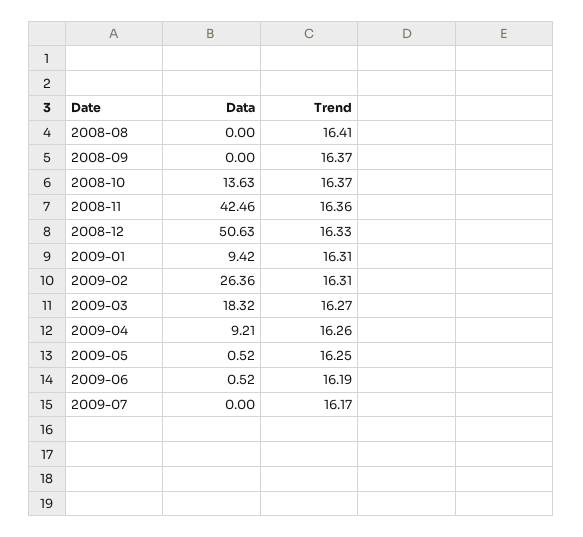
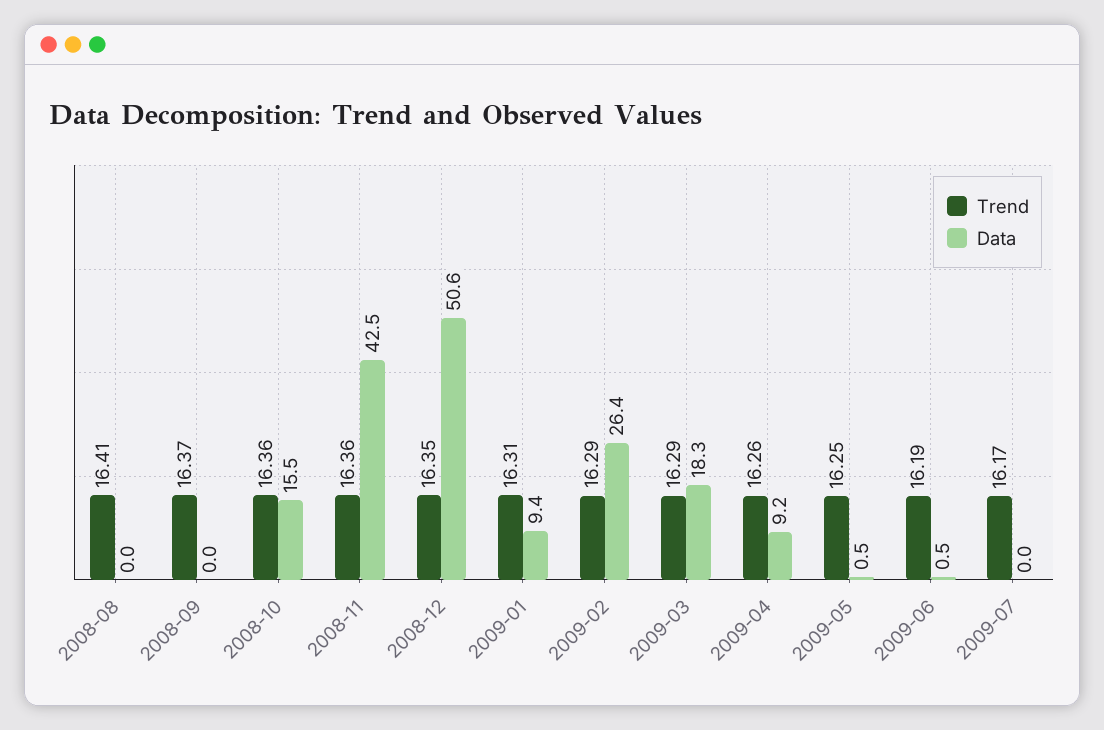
  {
    "Data": {
      "2008-08": 0,
      "2008-09": 0,
-     "2008-10": 13.63,
+     "2008-10": 15.5,
      "2008-11": 42.46,
      "2008-12": 50.63,
      "2009-01": 9.42,
      "2009-02": 26.36,
      "2009-03": 18.32,
      "2009-04": 9.21,
      "2009-05": 0.52,
      "2009-06": 0.52,
      "2009-07": 0
    },
    "Trend": {
      "2008-08": 16.41,
      "2008-09": 16.37,
-     "2008-10": 16.37,
+     "2008-10": 16.36,
      "2008-11": 16.36,
-     "2008-12": 16.33,
+     "2008-12": 16.35,
      "2009-01": 16.31,
-     "2009-02": 16.31,
+     "2009-02": 16.29,
-     "2009-03": 16.27,
+     "2009-03": 16.29,
      "2009-04": 16.26,
      "2009-05": 16.25,
      "2009-06": 16.19,
      "2009-07": 16.17
    }
  }

